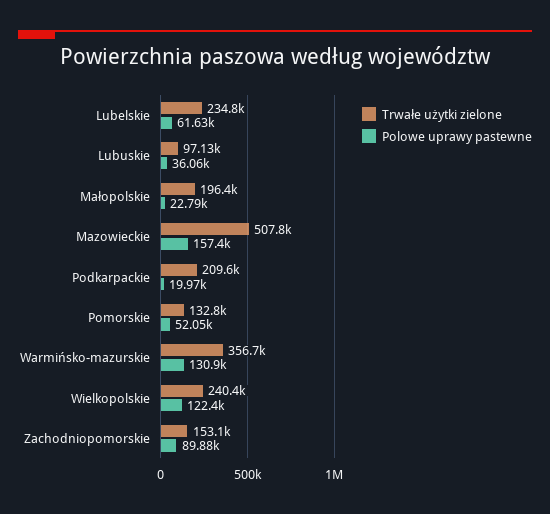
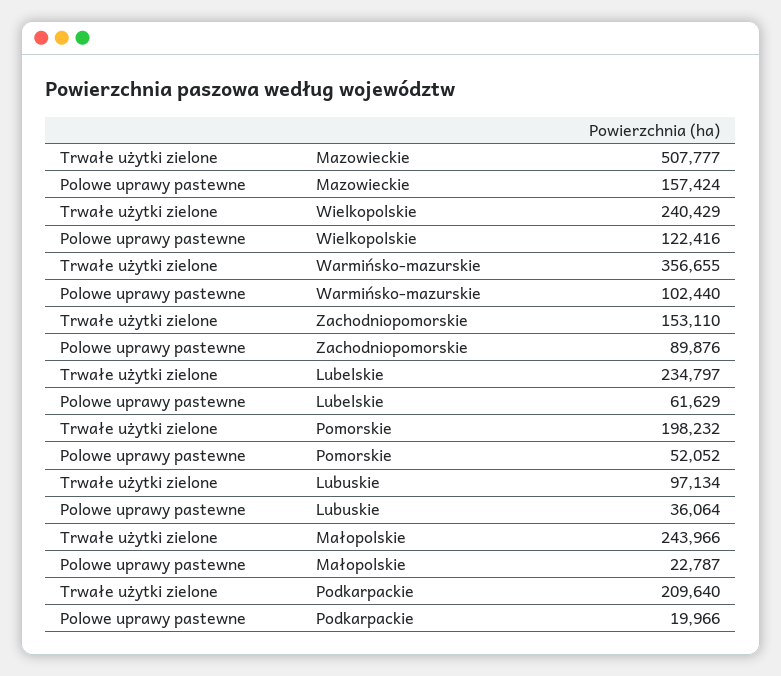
  {
    "Trwałe użytki zielone": {
      "Lubelskie": 234797,
      "Lubuskie": 97134,
-     "Małopolskie": 196400,
+     "Małopolskie": 243966,
      "Mazowieckie": 507777,
      "Podkarpackie": 209640,
-     "Pomorskie": 132800,
+     "Pomorskie": 198232,
      "Warmińsko-mazurskie": 356655,
      "Wielkopolskie": 240429,
      "Zachodniopomorskie": 153110
    },
    "Polowe uprawy pastewne": {
      "Lubelskie": 61629,
      "Lubuskie": 36064,
      "Małopolskie": 22787,
      "Mazowieckie": 157424,
      "Podkarpackie": 19966,
      "Pomorskie": 52052,
-     "Warmińsko-mazurskie": 130900,
+     "Warmińsko-mazurskie": 102440,
      "Wielkopolskie": 122416,
      "Zachodniopomorskie": 89876
    }
  }

